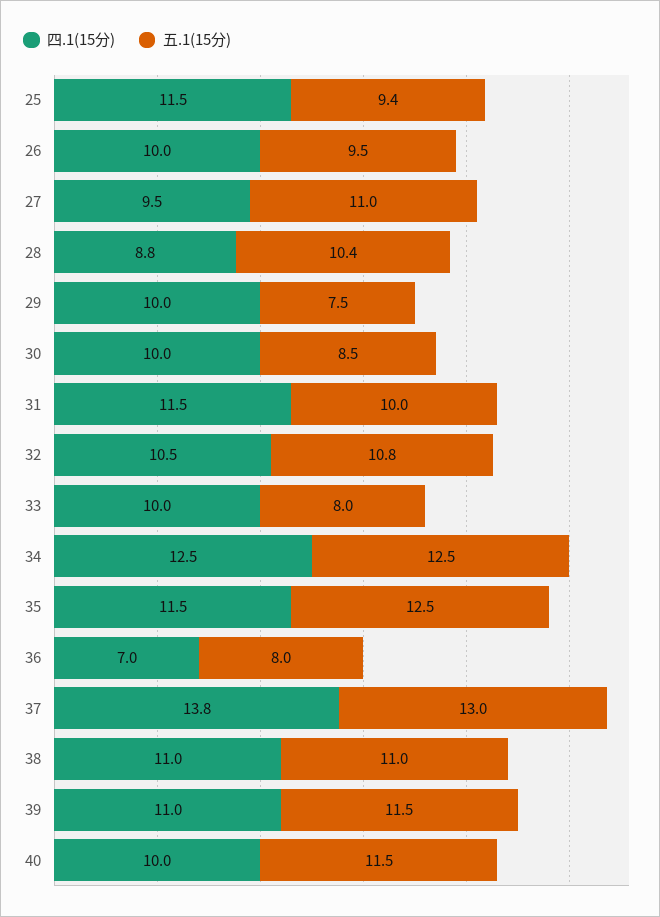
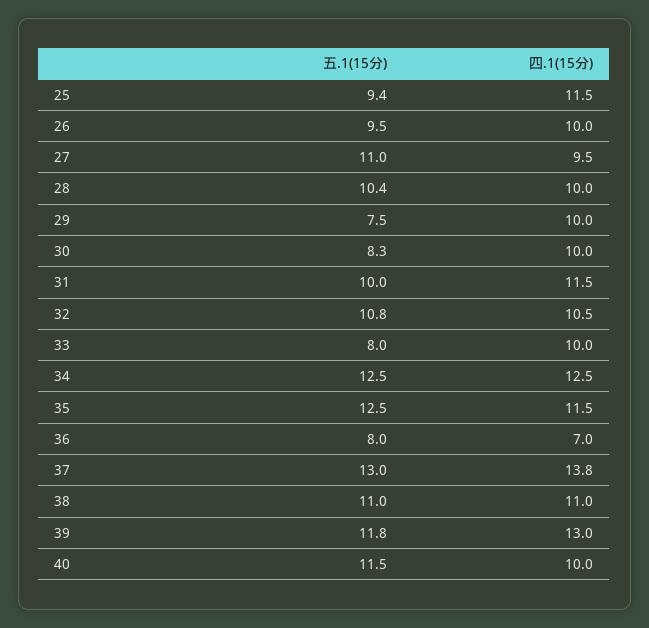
  {
    "四.1(15分)": {
      "25": 11.5,
      "26": 10,
      "27": 9.5,
-     "28": 8.8,
+     "28": 10,
      "29": 10,
      "30": 10,
      "31": 11.5,
      "32": 10.5,
      "33": 10,
      "34": 12.5,
      "35": 11.5,
      "36": 7,
      "37": 13.8,
      "38": 11,
-     "39": 11,
+     "39": 13,
      "40": 10
    },
    "五.1(15分)": {
      "25": 9.4,
      "26": 9.5,
      "27": 11,
      "28": 10.4,
      "29": 7.5,
-     "30": 8.5,
+     "30": 8.3,
      "31": 10,
      "32": 10.8,
      "33": 8,
      "34": 12.5,
      "35": 12.5,
      "36": 8,
      "37": 13,
      "38": 11,
-     "39": 11.5,
+     "39": 11.8,
      "40": 11.5
    }
  }

